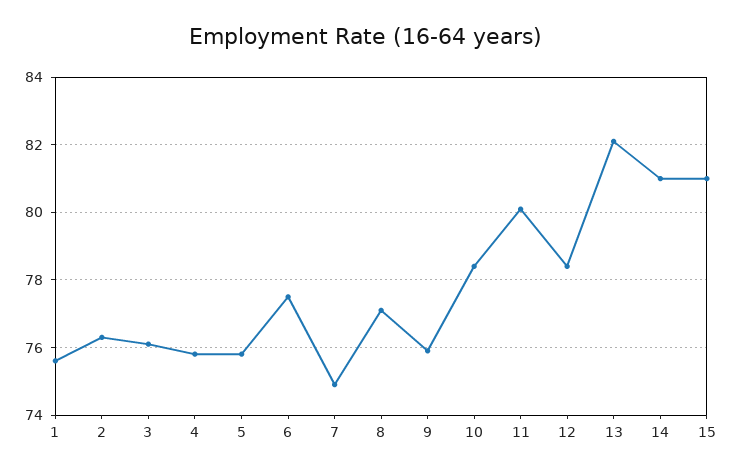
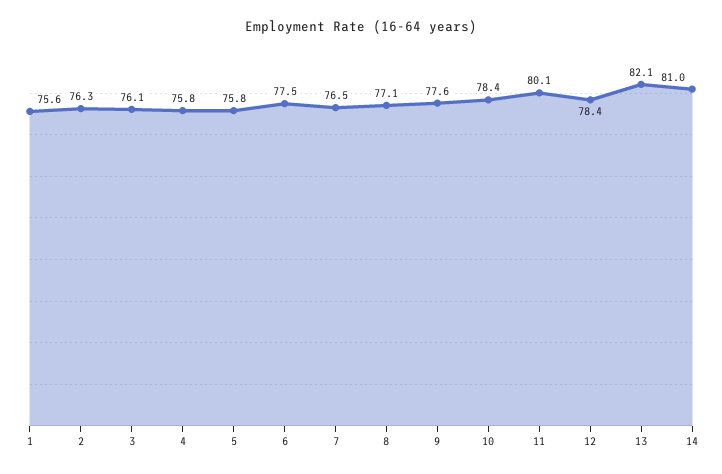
  {
    "1": 75.6,
    "2": 76.3,
    "3": 76.1,
    "4": 75.8,
    "5": 75.8,
    "6": 77.5,
-   "7": 75,
+   "7": 76.5,
    "8": 77.1,
-   "9": 76,
+   "9": 77.6,
    "10": 78.4,
    "11": 80.1,
    "12": 78.4,
    "13": 82.1,
-   "14": 81,
+   "14": 81
-   "15": 81
  }

